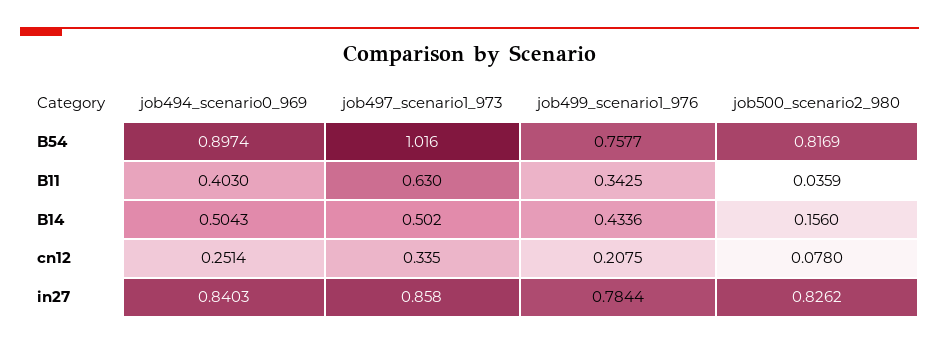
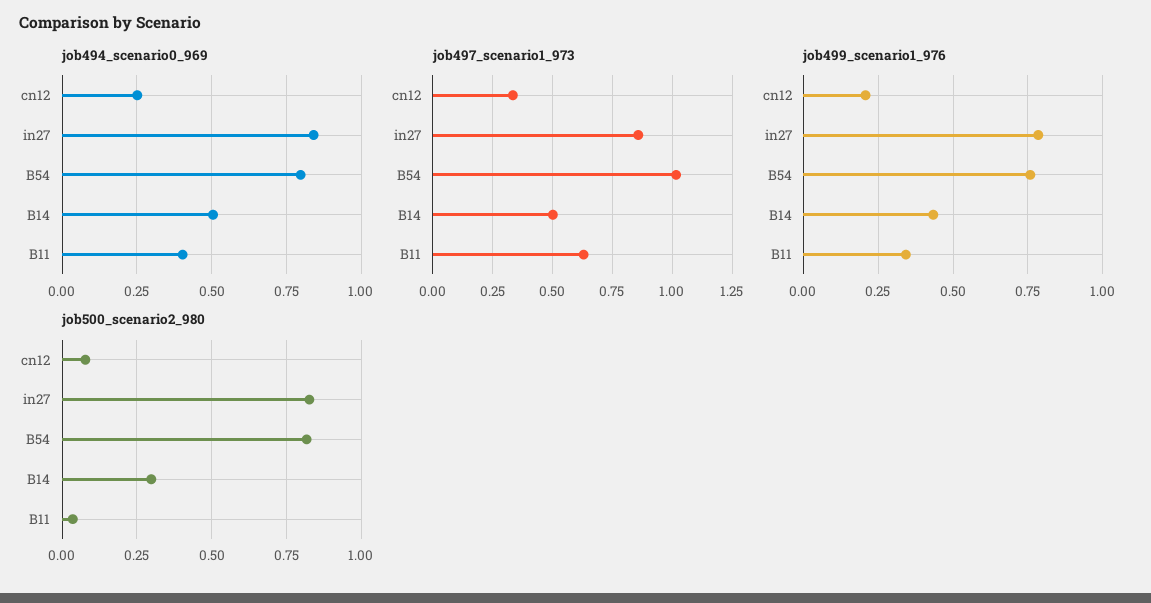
  {
    "job494_scenario0_969": {
-     "B54": 0.8974,
+     "B54": 0.8,
      "B11": 0.403,
      "B14": 0.5043,
      "cn12": 0.2514,
      "in27": 0.8403
    },
    "job497_scenario1_973": {
      "B54": 1.016,
      "B11": 0.63,
      "B14": 0.502,
      "cn12": 0.335,
      "in27": 0.858
    },
    "job499_scenario1_976": {
      "B54": 0.7577,
      "B11": 0.3425,
      "B14": 0.4336,
      "cn12": 0.2075,
      "in27": 0.7844
    },
    "job500_scenario2_980": {
      "B54": 0.8169,
      "B11": 0.0359,
-     "B14": 0.156,
+     "B14": 0.3,
      "cn12": 0.078,
      "in27": 0.8262
    }
  }

